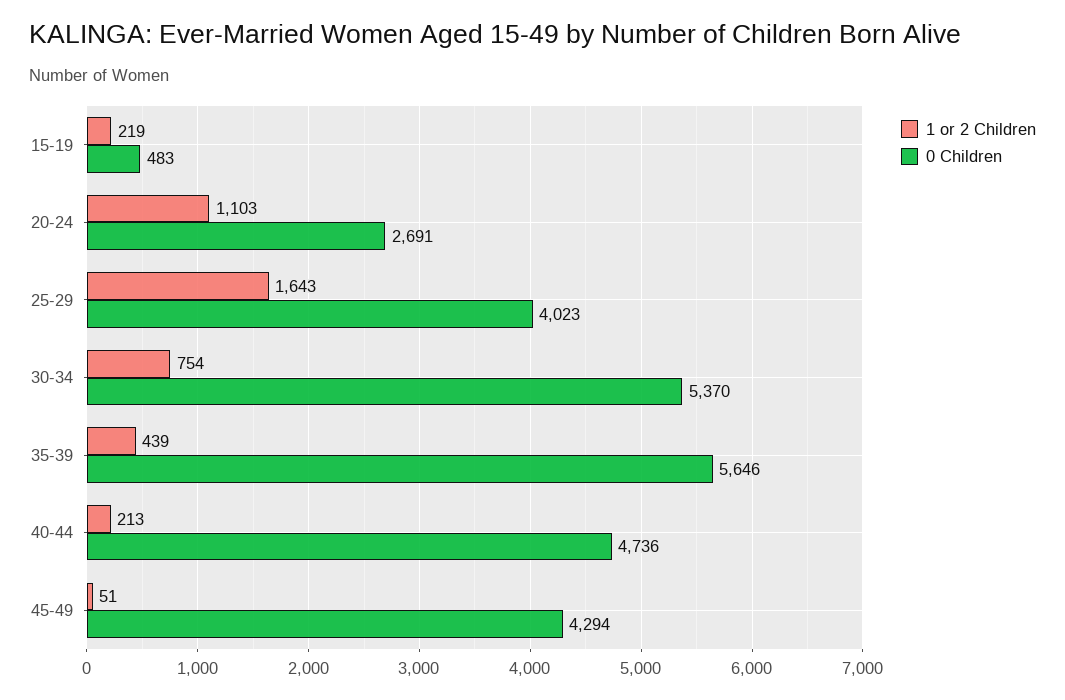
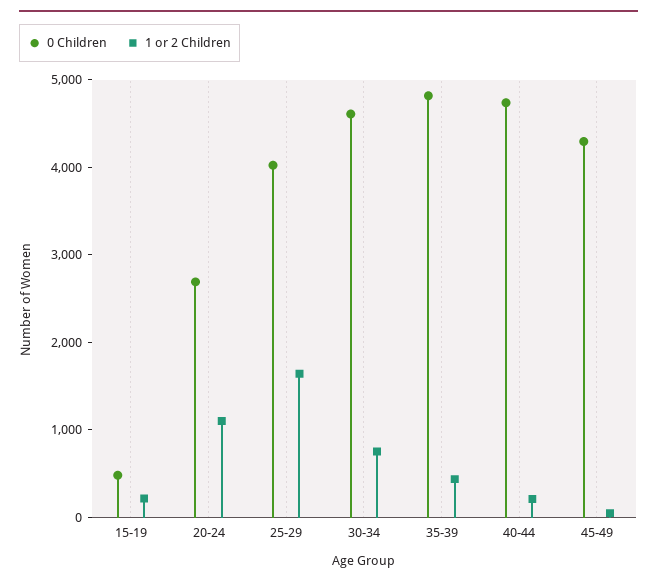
  {
    "1 or 2 Children": {
      "15-19": 219,
      "20-24": 1103,
      "25-29": 1643,
      "30-34": 754,
      "35-39": 439,
      "40-44": 213,
      "45-49": 51
    },
    "0 Children": {
      "15-19": 483,
      "20-24": 2691,
      "25-29": 4023,
-     "30-34": 5370,
+     "30-34": 4600,
-     "35-39": 5646,
+     "35-39": 4800,
      "40-44": 4736,
      "45-49": 4294
    }
  }

